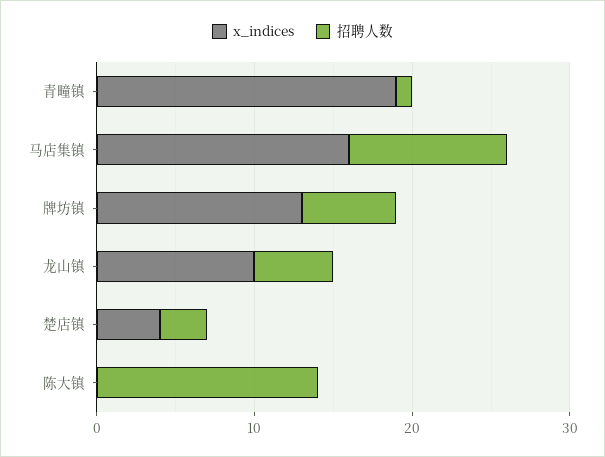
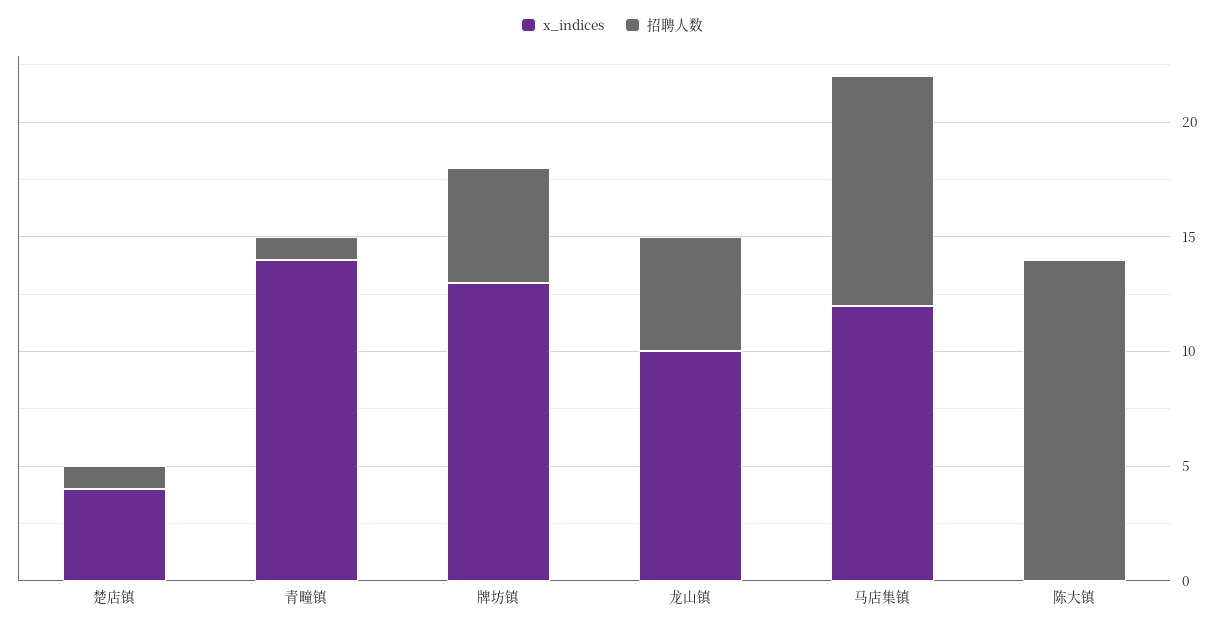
  {
    "x_indices": {
-     "青疃镇": 19,
+     "青疃镇": 14,
-     "马店集镇": 16,
+     "马店集镇": 12,
      "牌坊镇": 13,
      "龙山镇": 10,
      "楚店镇": 4,
      "陈大镇": 0
    },
    "招聘人数": {
      "青疃镇": 1,
      "马店集镇": 10,
-     "牌坊镇": 6,
+     "牌坊镇": 5,
      "龙山镇": 5,
-     "楚店镇": 3,
+     "楚店镇": 1,
      "陈大镇": 14
    }
  }

